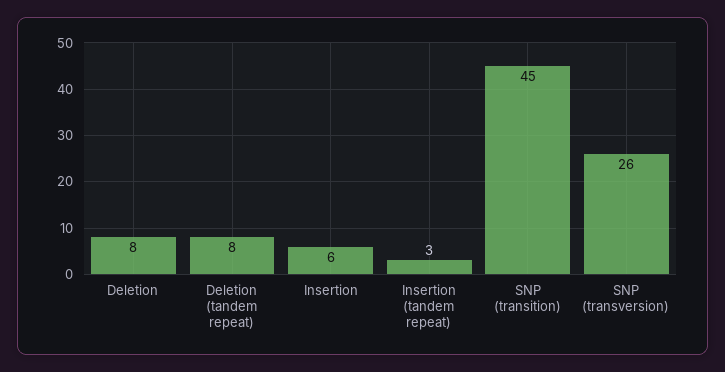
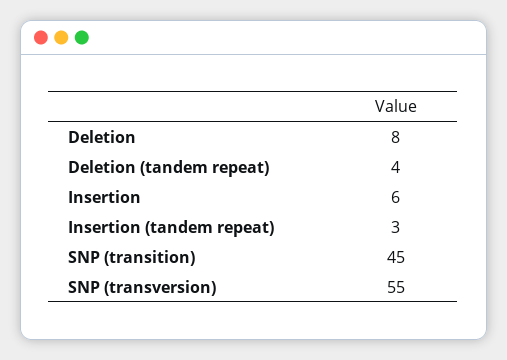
  {
    "Deletion": 8,
-   "Deletion (tandem repeat)": 8,
+   "Deletion (tandem repeat)": 4,
    "Insertion": 6,
    "Insertion (tandem repeat)": 3,
    "SNP (transition)": 45,
-   "SNP (transversion)": 26
+   "SNP (transversion)": 55
  }

